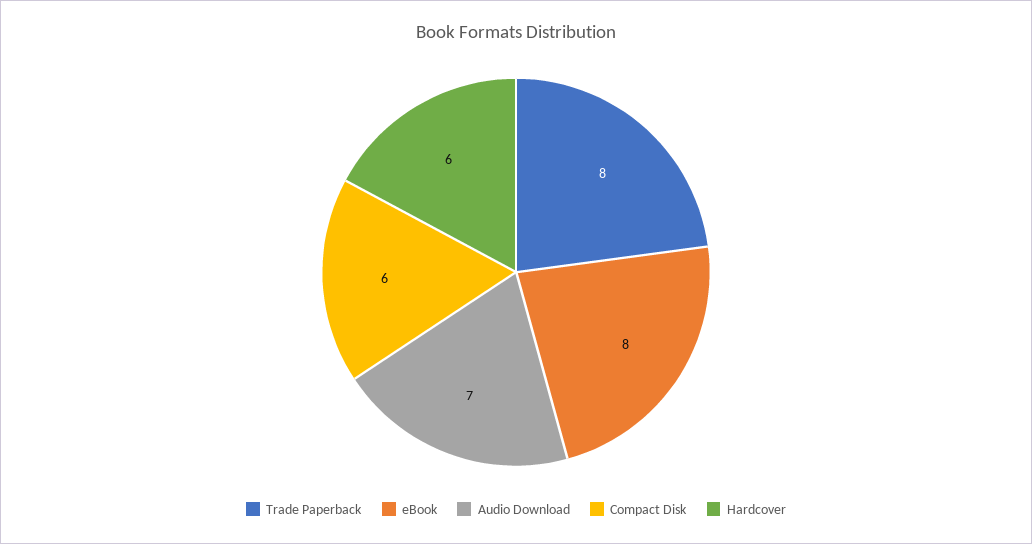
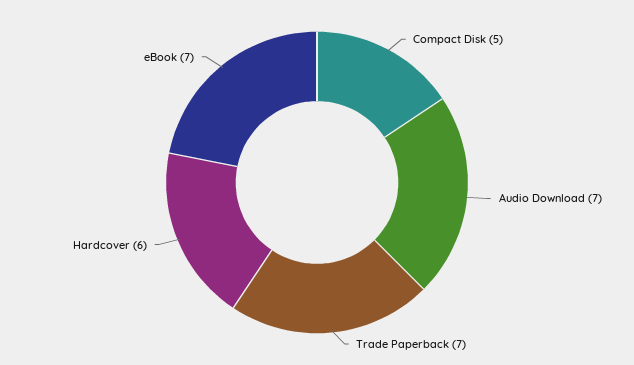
  {
-   "Trade Paperback": 8,
+   "Trade Paperback": 7,
-   "eBook": 8,
+   "eBook": 7,
    "Audio Download": 7,
-   "Compact Disk": 6,
+   "Compact Disk": 5,
    "Hardcover": 6
  }

